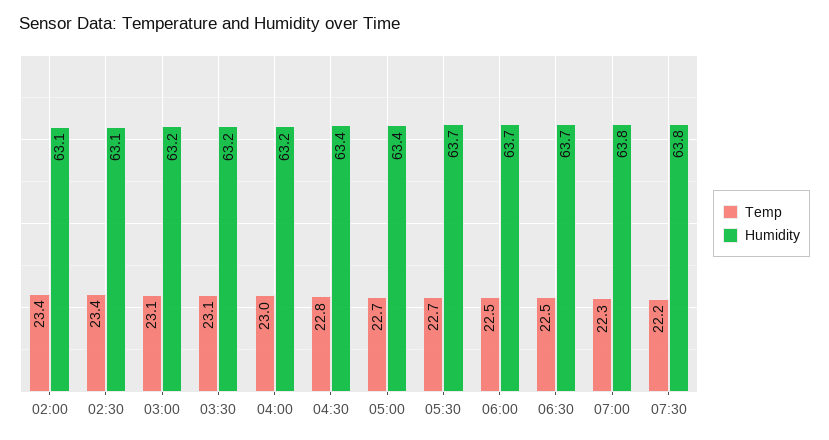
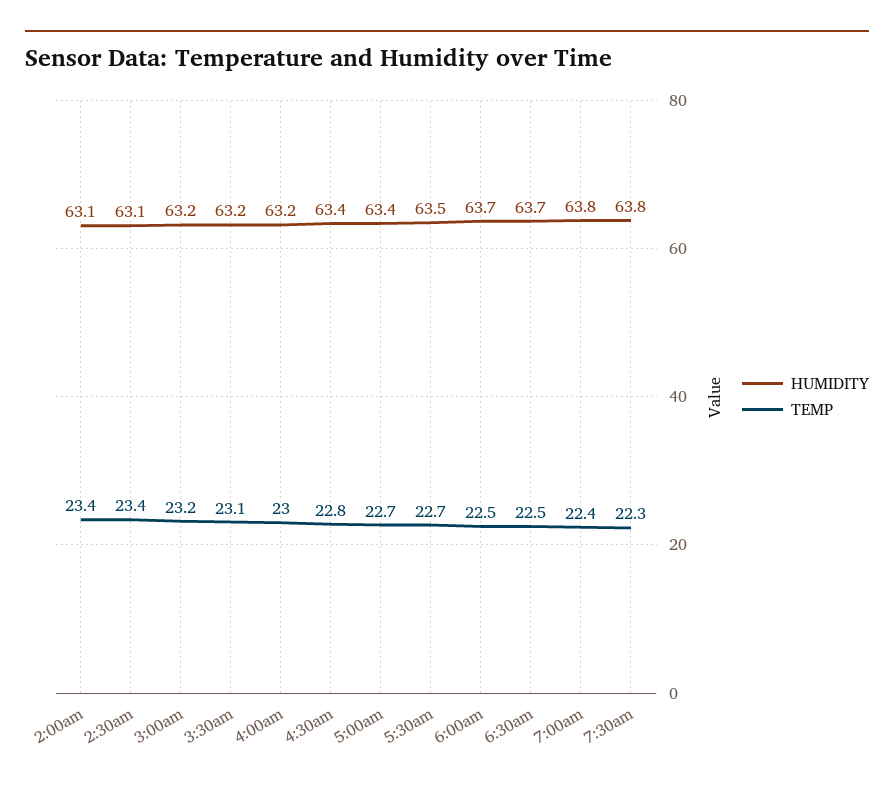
  {
    "Temp": {
      "02:00": 23.4,
      "02:30": 23.4,
-     "03:00": 23.1,
+     "03:00": 23.2,
      "03:30": 23.1,
      "04:00": 23,
      "04:30": 22.8,
      "05:00": 22.7,
      "05:30": 22.7,
      "06:00": 22.5,
      "06:30": 22.5,
-     "07:00": 22.3,
+     "07:00": 22.4,
-     "07:30": 22.2
+     "07:30": 22.3
    },
    "Humidity": {
      "02:00": 63.1,
      "02:30": 63.1,
      "03:00": 63.2,
      "03:30": 63.2,
      "04:00": 63.2,
      "04:30": 63.4,
      "05:00": 63.4,
-     "05:30": 63.7,
+     "05:30": 63.5,
      "06:00": 63.7,
      "06:30": 63.7,
      "07:00": 63.8,
      "07:30": 63.8
    }
  }

